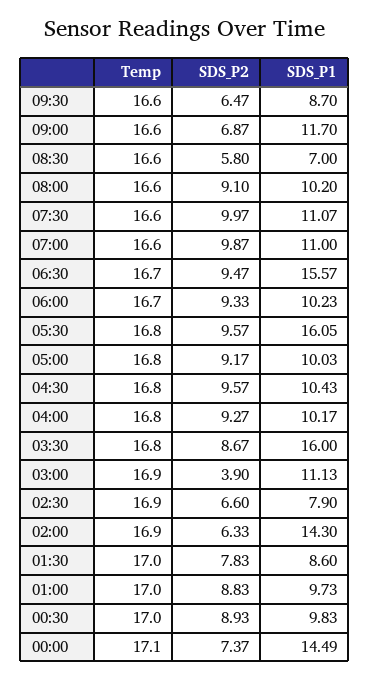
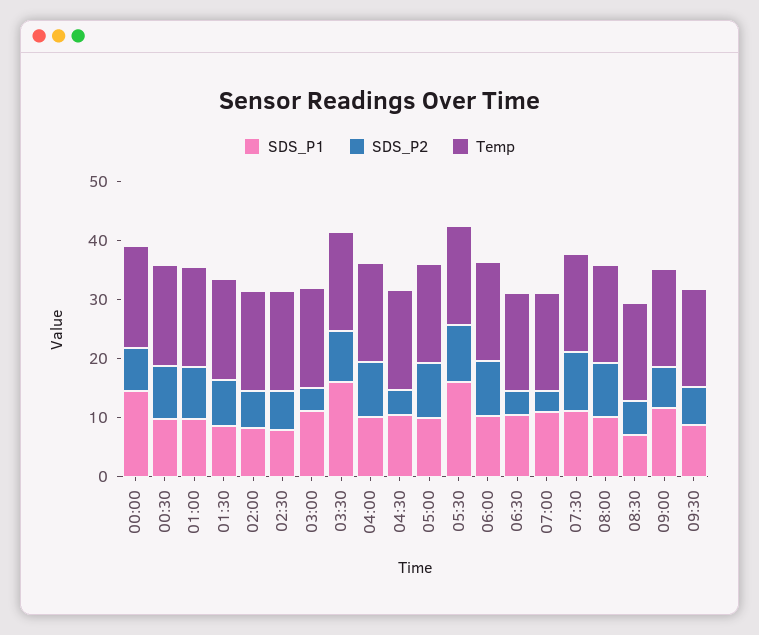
  {
    "Temp": {
      "09:30": 16.6,
      "09:00": 16.6,
      "08:30": 16.6,
      "08:00": 16.6,
      "07:30": 16.6,
      "07:00": 16.6,
      "06:30": 16.7,
      "06:00": 16.7,
      "05:30": 16.8,
      "05:00": 16.8,
      "04:30": 16.8,
      "04:00": 16.8,
      "03:30": 16.8,
      "03:00": 16.9,
      "02:30": 16.9,
      "02:00": 16.9,
      "01:30": 17,
      "01:00": 17,
      "00:30": 17,
      "00:00": 17.1
    },
    "SDS_P2": {
      "09:30": 6.47,
      "09:00": 6.87,
      "08:30": 5.8,
      "08:00": 9.1,
      "07:30": 9.97,
-     "07:00": 9.87,
+     "07:00": 4,
-     "06:30": 9.47,
+     "06:30": 4,
      "06:00": 9.33,
      "05:30": 9.57,
      "05:00": 9.17,
-     "04:30": 9.57,
+     "04:30": 4,
      "04:00": 9.27,
      "03:30": 8.67,
      "03:00": 3.9,
      "02:30": 6.6,
      "02:00": 6.33,
      "01:30": 7.83,
      "01:00": 8.83,
      "00:30": 8.93,
      "00:00": 7.37
    },
    "SDS_P1": {
      "09:30": 8.7,
      "09:00": 11.7,
      "08:30": 7,
      "08:00": 10.2,
      "07:30": 11.07,
      "07:00": 11,
-     "06:30": 15.57,
+     "06:30": 10,
      "06:00": 10.23,
      "05:30": 16.05,
      "05:00": 10.03,
      "04:30": 10.43,
      "04:00": 10.17,
      "03:30": 16,
      "03:00": 11.13,
      "02:30": 7.9,
-     "02:00": 14.3,
+     "02:00": 8,
      "01:30": 8.6,
      "01:00": 9.73,
      "00:30": 9.83,
      "00:00": 14.49
    }
  }

